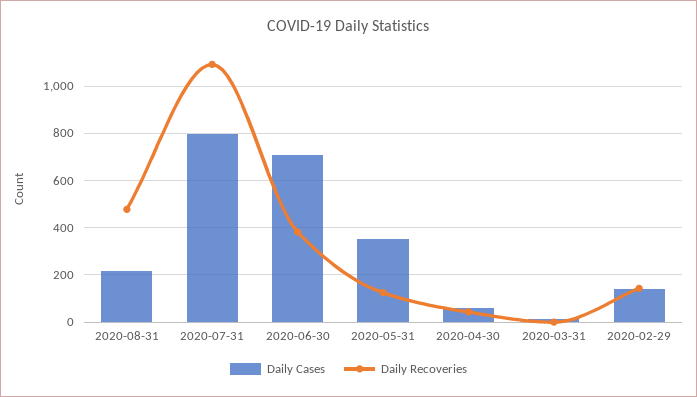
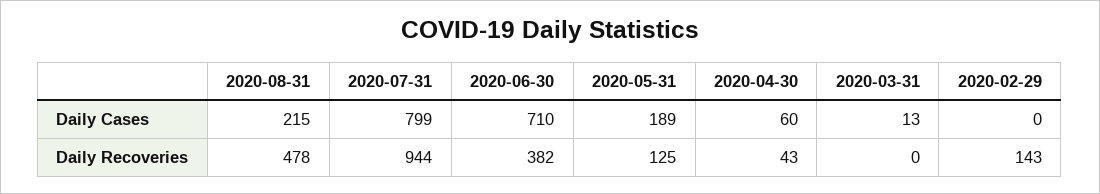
  {
    "Daily Cases": {
      "2020-08-31": 215,
      "2020-07-31": 799,
      "2020-06-30": 710,
-     "2020-05-31": 350,
+     "2020-05-31": 189,
      "2020-04-30": 60,
      "2020-03-31": 13,
-     "2020-02-29": 150
+     "2020-02-29": 0
    },
    "Daily Recoveries": {
      "2020-08-31": 478,
-     "2020-07-31": 1100,
+     "2020-07-31": 944,
      "2020-06-30": 382,
      "2020-05-31": 125,
      "2020-04-30": 43,
      "2020-03-31": 0,
      "2020-02-29": 143
    }
  }

